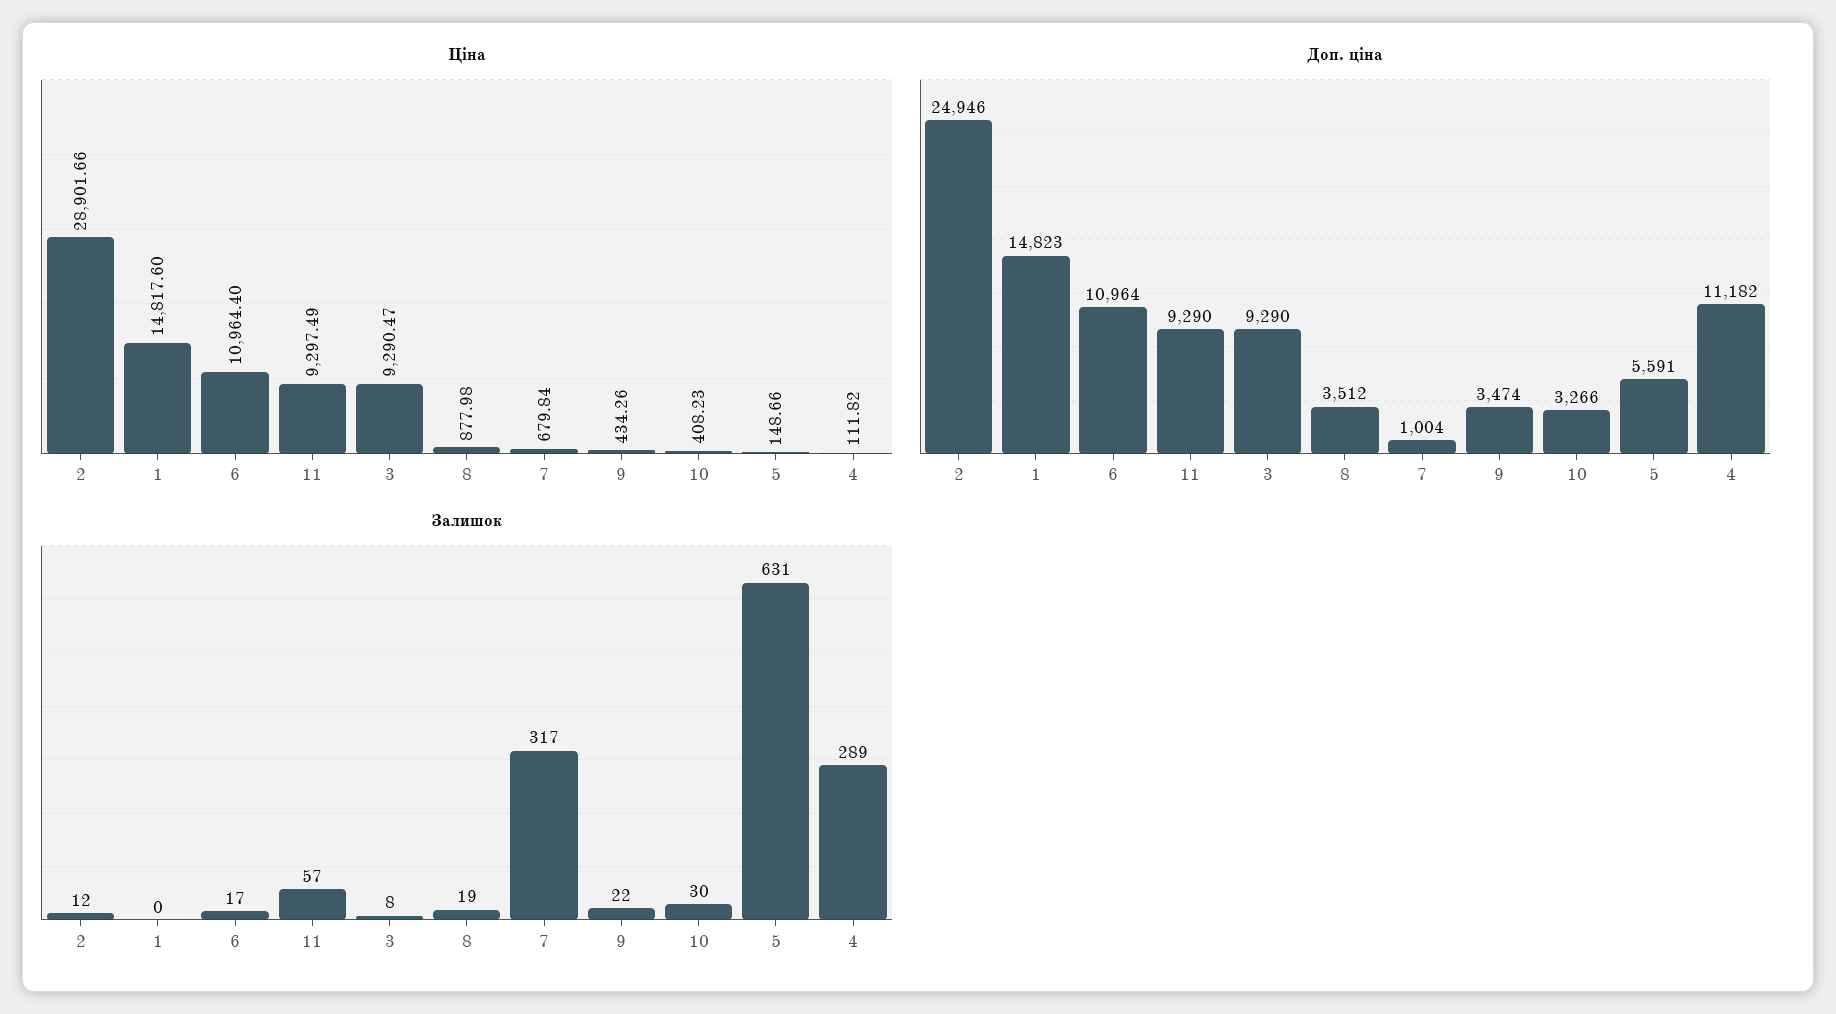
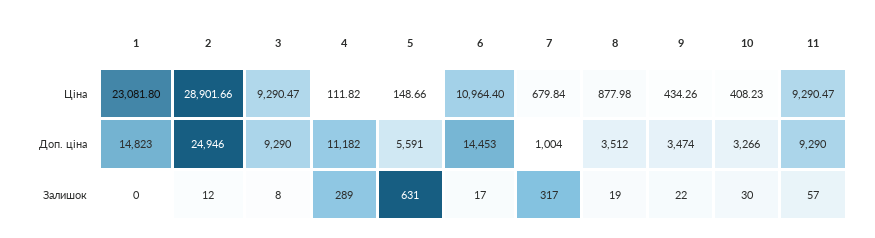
  {
    "Ціна": {
      "2": 28901.66,
-     "1": 14817.6,
+     "1": 23081.8,
      "6": 10964.4,
-     "11": 9297.49,
+     "11": 9290.47,
      "3": 9290.47,
      "8": 877.98,
      "7": 679.84,
      "9": 434.26,
      "10": 408.23,
      "5": 148.66,
      "4": 111.82
    },
    "Доп. ціна": {
      "2": 24946,
      "1": 14823,
-     "6": 10964,
+     "6": 14453,
      "11": 9290,
      "3": 9290,
      "8": 3512,
      "7": 1004,
      "9": 3474,
      "10": 3266,
      "5": 5591,
      "4": 11182
    },
    "Залишок": {
      "2": 12,
      "1": 0,
      "6": 17,
      "11": 57,
      "3": 8,
      "8": 19,
      "7": 317,
      "9": 22,
      "10": 30,
      "5": 631,
      "4": 289
    }
  }

